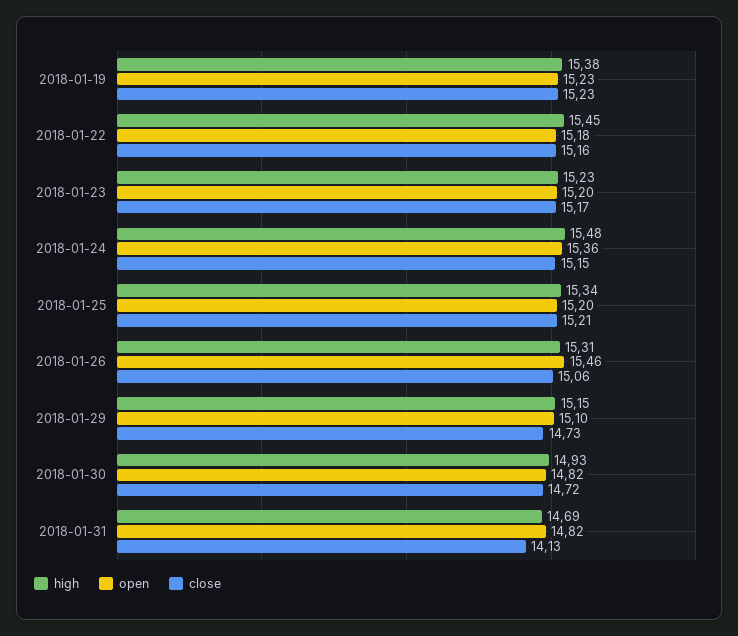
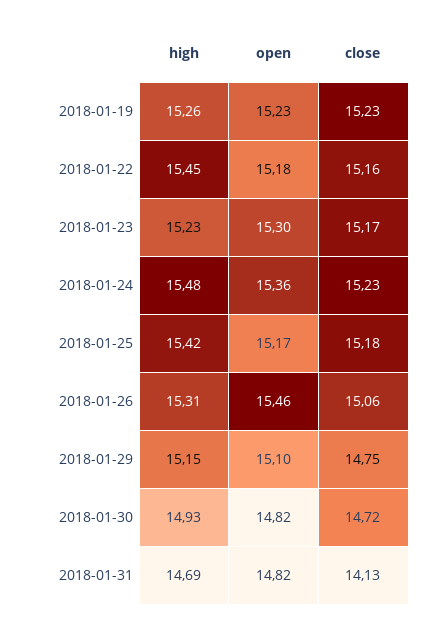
  {
    "high": {
-     "2018-01-19": 15.38,
+     "2018-01-19": 15.26,
      "2018-01-22": 15.45,
      "2018-01-23": 15.23,
      "2018-01-24": 15.48,
-     "2018-01-25": 15.34,
+     "2018-01-25": 15.42,
      "2018-01-26": 15.31,
      "2018-01-29": 15.15,
      "2018-01-30": 14.93,
      "2018-01-31": 14.69
    },
    "open": {
      "2018-01-19": 15.23,
      "2018-01-22": 15.18,
-     "2018-01-23": 15.2,
+     "2018-01-23": 15.3,
      "2018-01-24": 15.36,
-     "2018-01-25": 15.2,
+     "2018-01-25": 15.17,
      "2018-01-26": 15.46,
      "2018-01-29": 15.1,
      "2018-01-30": 14.82,
      "2018-01-31": 14.82
    },
    "close": {
      "2018-01-19": 15.23,
      "2018-01-22": 15.16,
      "2018-01-23": 15.17,
-     "2018-01-24": 15.15,
+     "2018-01-24": 15.23,
-     "2018-01-25": 15.21,
+     "2018-01-25": 15.18,
      "2018-01-26": 15.06,
-     "2018-01-29": 14.73,
+     "2018-01-29": 14.75,
      "2018-01-30": 14.72,
      "2018-01-31": 14.13
    }
  }

